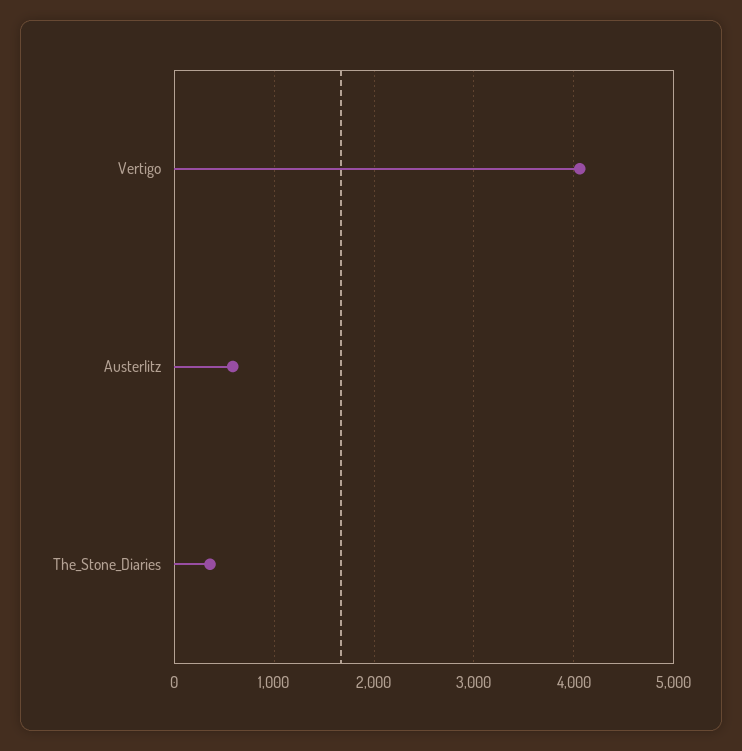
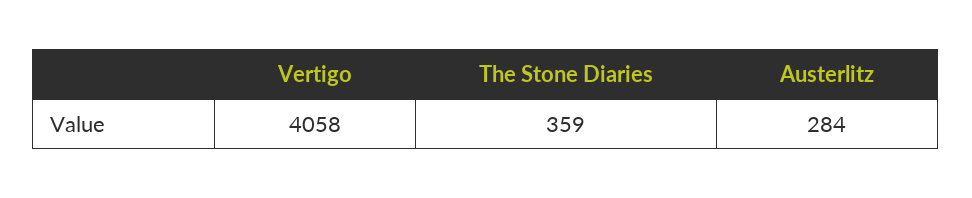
  {
    "Vertigo": 4058,
-   "Austerlitz": 600,
+   "Austerlitz": 284,
    "The_Stone_Diaries": 359
  }

